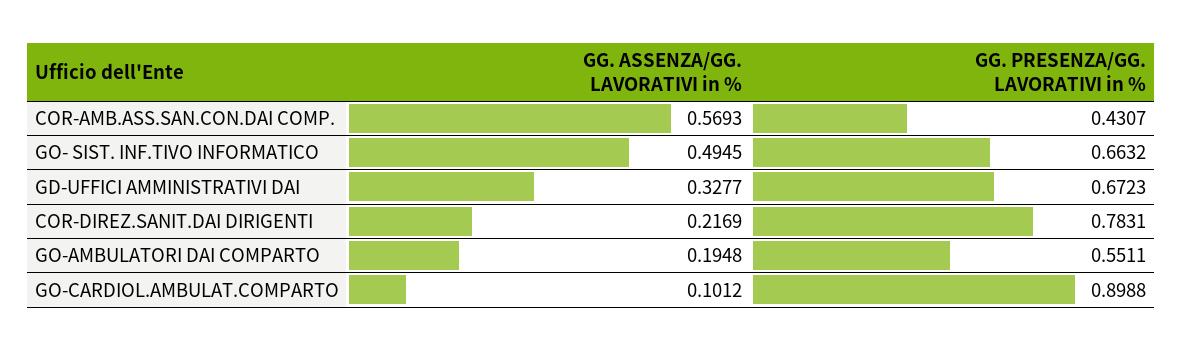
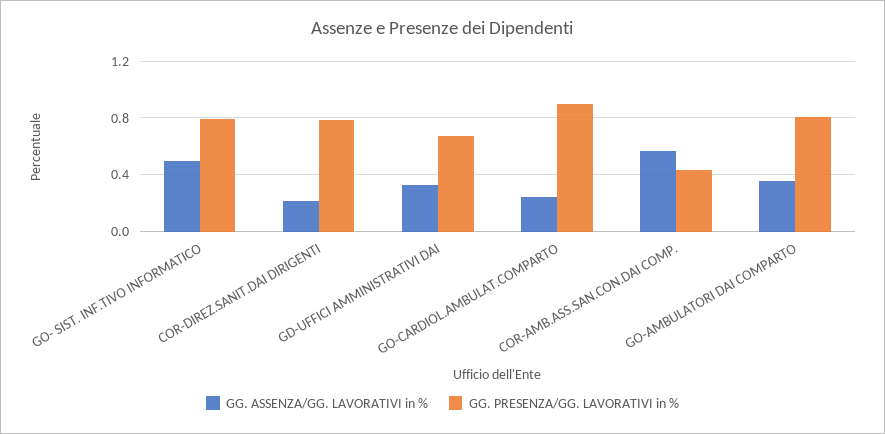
  {
    "GG. ASSENZA/GG. LAVORATIVI in %": {
      "COR-AMB.ASS.SAN.CON.DAI COMP.": 0.5693,
      "GO- SIST. INF.TIVO INFORMATICO": 0.4945,
      "GD-UFFICI AMMINISTRATIVI DAI": 0.3277,
      "COR-DIREZ.SANIT.DAI DIRIGENTI": 0.2169,
-     "GO-AMBULATORI DAI COMPARTO": 0.1948,
+     "GO-AMBULATORI DAI COMPARTO": 0.35,
-     "GO-CARDIOL.AMBULAT.COMPARTO": 0.1012
+     "GO-CARDIOL.AMBULAT.COMPARTO": 0.25
    },
    "GG. PRESENZA/GG. LAVORATIVI in %": {
      "COR-AMB.ASS.SAN.CON.DAI COMP.": 0.4307,
-     "GO- SIST. INF.TIVO INFORMATICO": 0.6632,
+     "GO- SIST. INF.TIVO INFORMATICO": 0.8,
      "GD-UFFICI AMMINISTRATIVI DAI": 0.6723,
      "COR-DIREZ.SANIT.DAI DIRIGENTI": 0.7831,
-     "GO-AMBULATORI DAI COMPARTO": 0.5511,
+     "GO-AMBULATORI DAI COMPARTO": 0.8,
      "GO-CARDIOL.AMBULAT.COMPARTO": 0.8988
    }
  }

